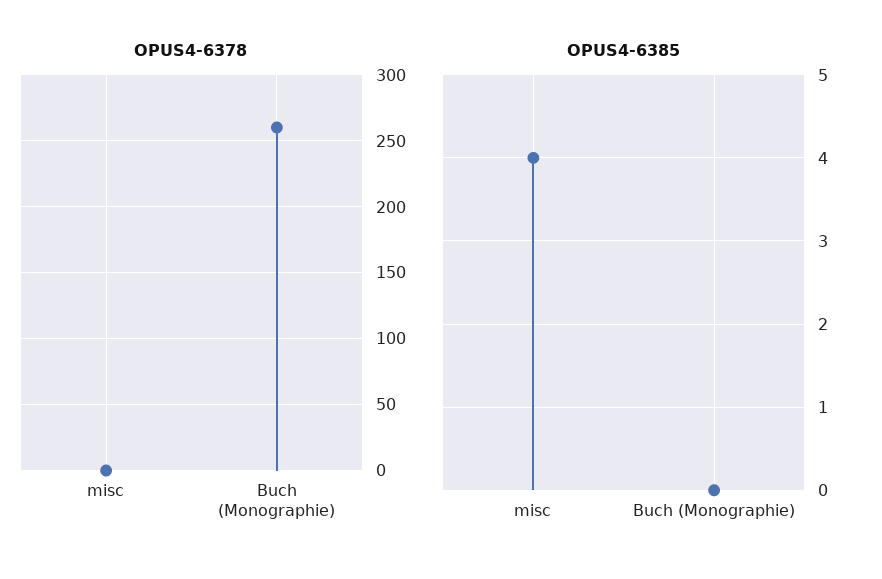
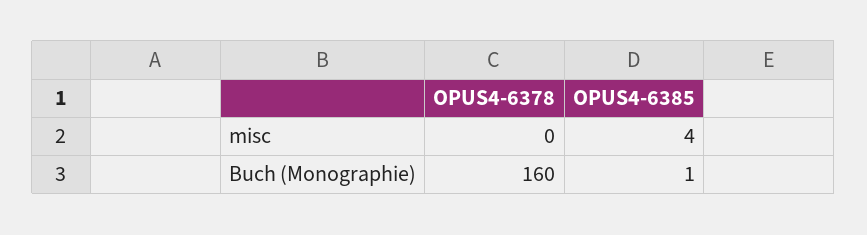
  {
    "OPUS4-6378": {
      "misc": 0,
-     "Buch (Monographie)": 260
+     "Buch (Monographie)": 160
    },
    "OPUS4-6385": {
      "misc": 4,
-     "Buch (Monographie)": 0
+     "Buch (Monographie)": 1
    }
  }

